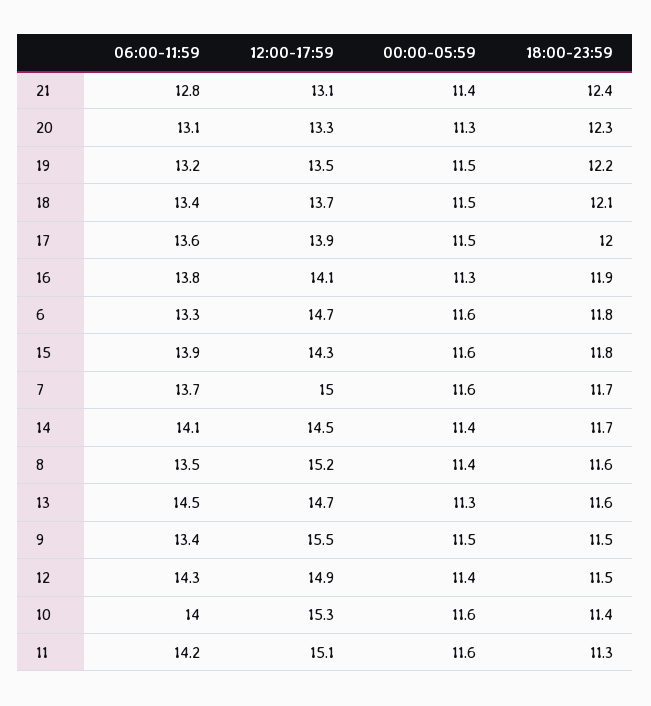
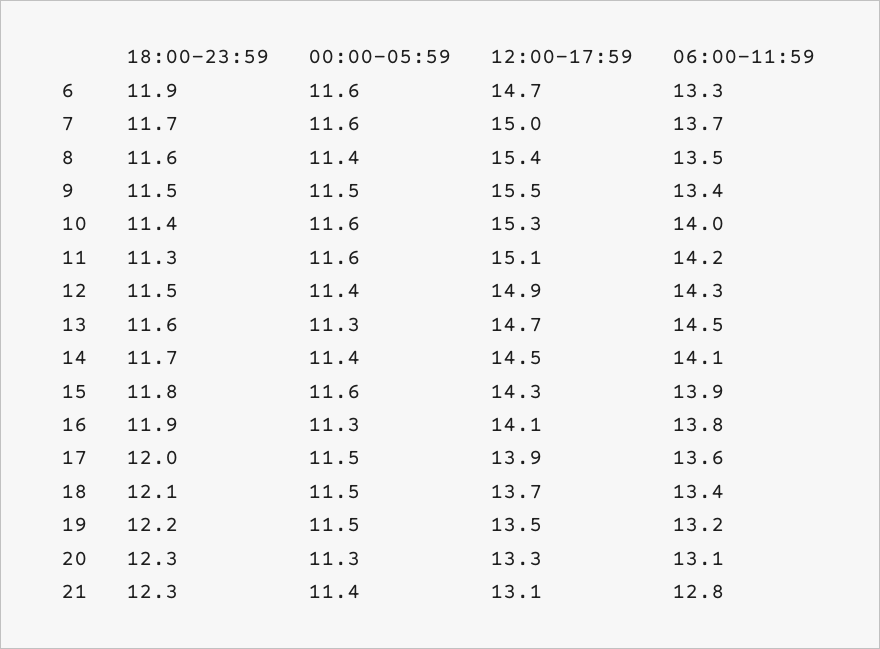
  {
    "06:00-11:59": {
      "21": 12.8,
      "20": 13.1,
      "19": 13.2,
      "18": 13.4,
      "17": 13.6,
      "16": 13.8,
      "6": 13.3,
      "15": 13.9,
      "7": 13.7,
      "14": 14.1,
      "8": 13.5,
      "13": 14.5,
      "9": 13.4,
      "12": 14.3,
      "10": 14,
      "11": 14.2
    },
    "12:00-17:59": {
      "21": 13.1,
      "20": 13.3,
      "19": 13.5,
      "18": 13.7,
      "17": 13.9,
      "16": 14.1,
      "6": 14.7,
      "15": 14.3,
      "7": 15,
      "14": 14.5,
-     "8": 15.2,
+     "8": 15.4,
      "13": 14.7,
      "9": 15.5,
      "12": 14.9,
      "10": 15.3,
      "11": 15.1
    },
    "00:00-05:59": {
      "21": 11.4,
      "20": 11.3,
      "19": 11.5,
      "18": 11.5,
      "17": 11.5,
      "16": 11.3,
      "6": 11.6,
      "15": 11.6,
      "7": 11.6,
      "14": 11.4,
      "8": 11.4,
      "13": 11.3,
      "9": 11.5,
      "12": 11.4,
      "10": 11.6,
      "11": 11.6
    },
    "18:00-23:59": {
-     "21": 12.4,
+     "21": 12.3,
      "20": 12.3,
      "19": 12.2,
      "18": 12.1,
      "17": 12,
      "16": 11.9,
-     "6": 11.8,
+     "6": 11.9,
      "15": 11.8,
      "7": 11.7,
      "14": 11.7,
      "8": 11.6,
      "13": 11.6,
      "9": 11.5,
      "12": 11.5,
      "10": 11.4,
      "11": 11.3
    }
  }

